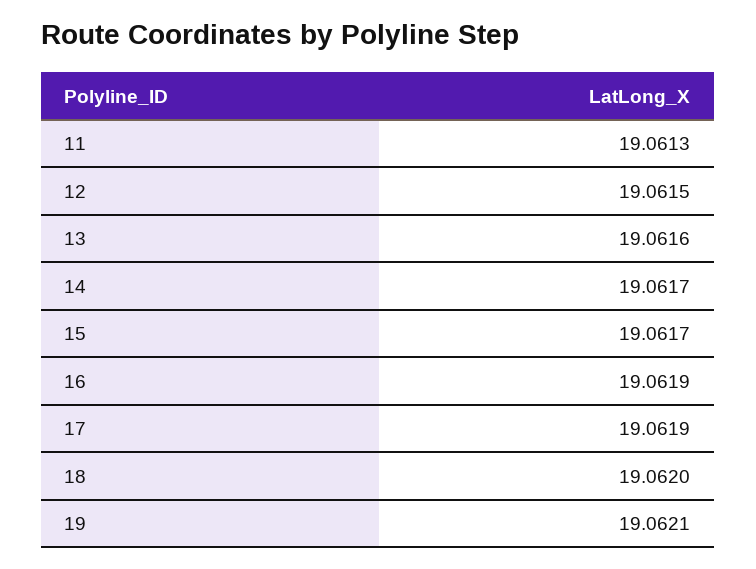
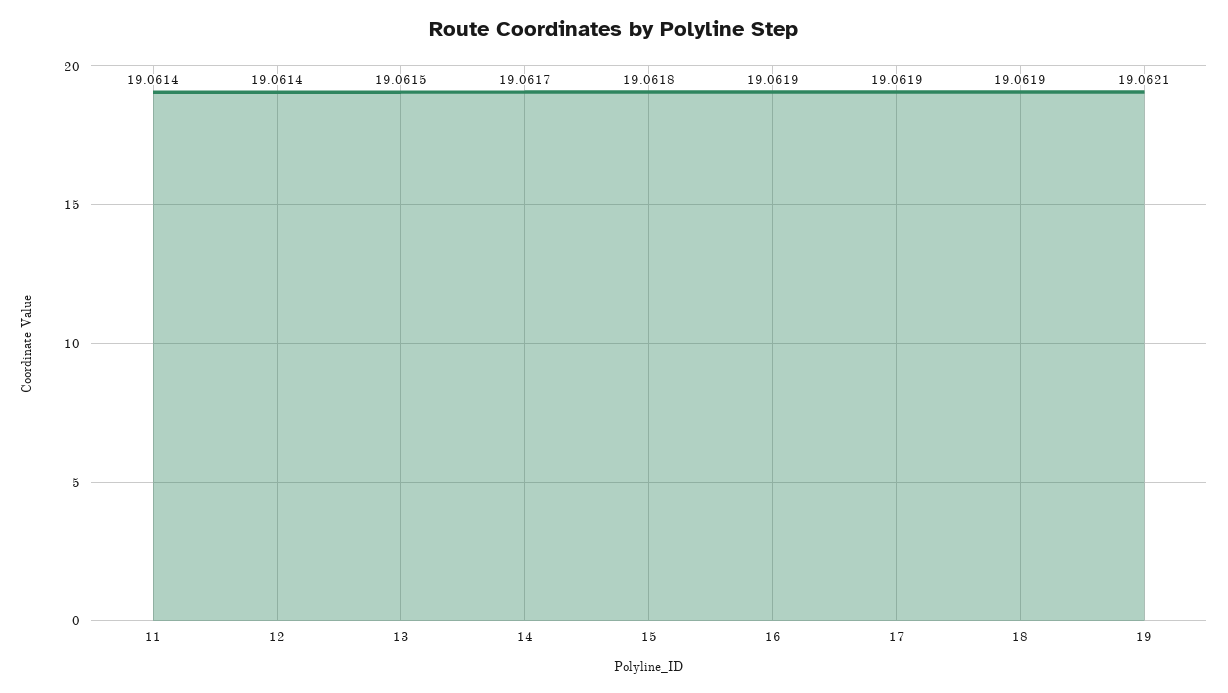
  {
-   "11": 19.0613,
+   "11": 19.0614,
-   "12": 19.0615,
+   "12": 19.0614,
-   "13": 19.0616,
+   "13": 19.0615,
    "14": 19.0617,
-   "15": 19.0617,
+   "15": 19.0618,
    "16": 19.0619,
    "17": 19.0619,
-   "18": 19.062,
+   "18": 19.0619,
    "19": 19.0621
  }

